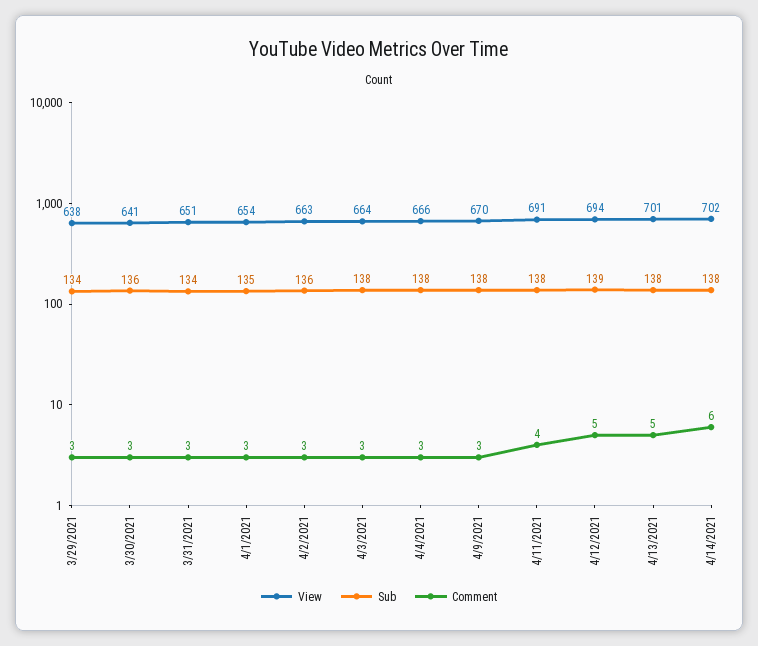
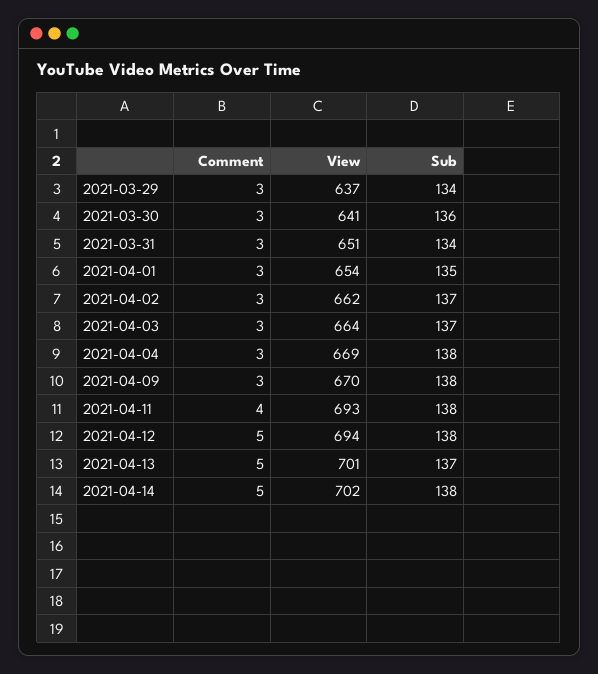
  {
    "View": {
-     "3/29/2021": 638,
+     "3/29/2021": 637,
      "3/30/2021": 641,
      "3/31/2021": 651,
      "4/1/2021": 654,
-     "4/2/2021": 663,
+     "4/2/2021": 662,
      "4/3/2021": 664,
-     "4/4/2021": 666,
+     "4/4/2021": 669,
      "4/9/2021": 670,
-     "4/11/2021": 691,
+     "4/11/2021": 693,
      "4/12/2021": 694,
      "4/13/2021": 701,
      "4/14/2021": 702
    },
    "Sub": {
      "3/29/2021": 134,
      "3/30/2021": 136,
      "3/31/2021": 134,
      "4/1/2021": 135,
-     "4/2/2021": 136,
+     "4/2/2021": 137,
-     "4/3/2021": 138,
+     "4/3/2021": 137,
      "4/4/2021": 138,
      "4/9/2021": 138,
      "4/11/2021": 138,
-     "4/12/2021": 139,
+     "4/12/2021": 138,
-     "4/13/2021": 138,
+     "4/13/2021": 137,
      "4/14/2021": 138
    },
    "Comment": {
      "3/29/2021": 3,
      "3/30/2021": 3,
      "3/31/2021": 3,
      "4/1/2021": 3,
      "4/2/2021": 3,
      "4/3/2021": 3,
      "4/4/2021": 3,
      "4/9/2021": 3,
      "4/11/2021": 4,
      "4/12/2021": 5,
      "4/13/2021": 5,
-     "4/14/2021": 6
+     "4/14/2021": 5
    }
  }

